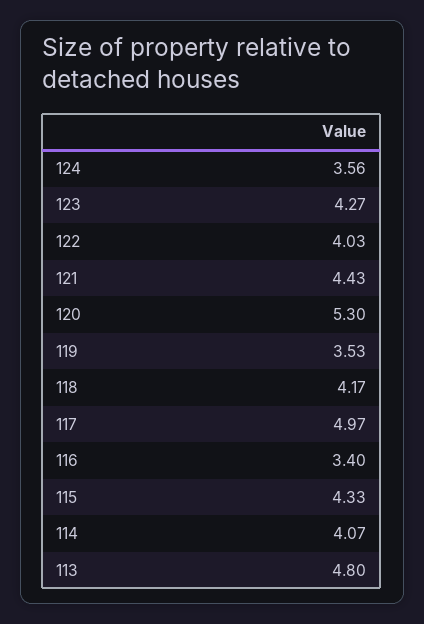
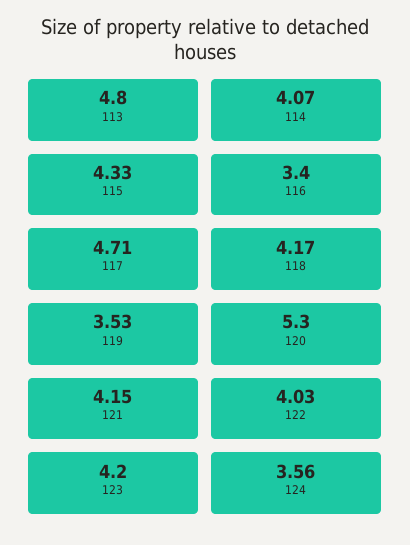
  {
    "124": 3.56,
-   "123": 4.27,
+   "123": 4.2,
    "122": 4.03,
-   "121": 4.43,
+   "121": 4.15,
    "120": 5.3,
    "119": 3.53,
    "118": 4.17,
-   "117": 4.97,
+   "117": 4.71,
    "116": 3.4,
    "115": 4.33,
    "114": 4.07,
    "113": 4.8
  }

